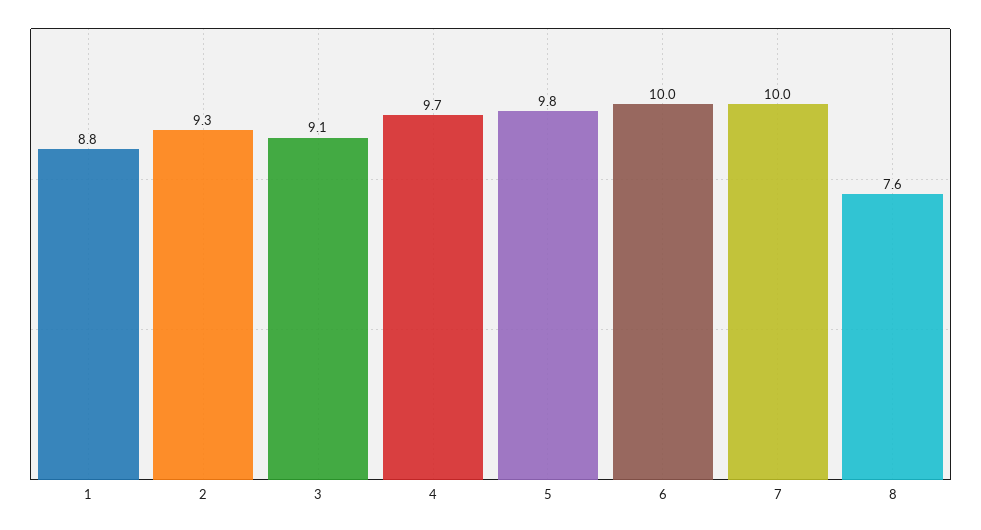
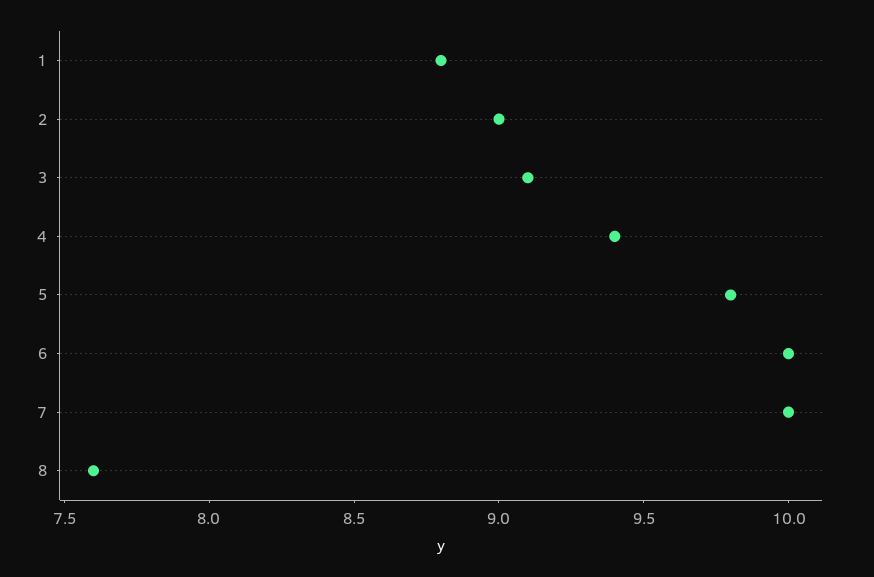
  {
    "1": 8.8,
-   "2": 9.3,
+   "2": 9,
    "3": 9.1,
-   "4": 9.7,
+   "4": 9.4,
    "5": 9.8,
    "6": 10,
    "7": 10,
    "8": 7.6
  }

